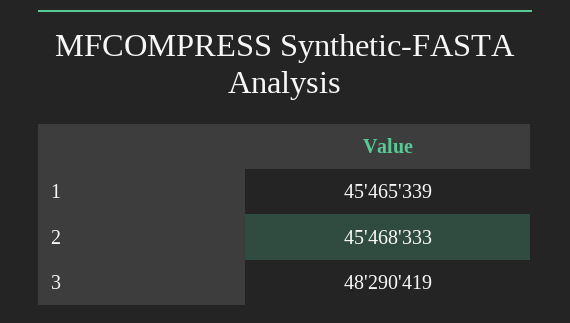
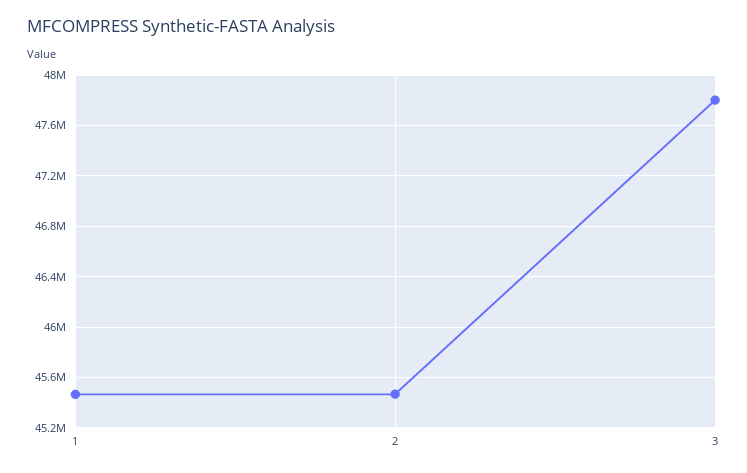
  {
    "1": 45465339,
    "2": 45468333,
-   "3": 48290419
+   "3": 47800000
  }

